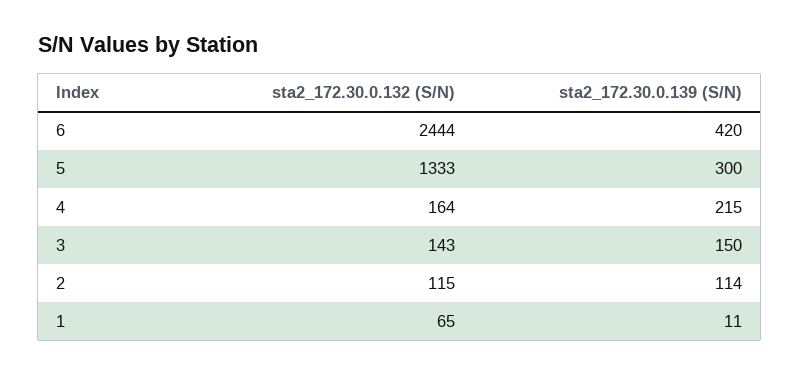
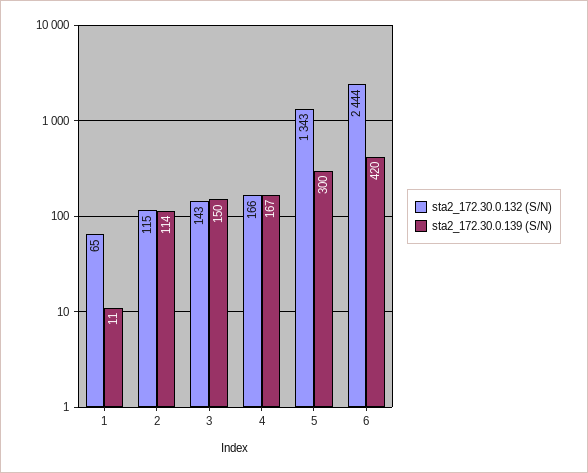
  {
    "sta2_172.30.0.132 (S/N)": {
      "6": 2444,
-     "5": 1333,
+     "5": 1343,
-     "4": 164,
+     "4": 166,
      "3": 143,
      "2": 115,
      "1": 65
    },
    "sta2_172.30.0.139 (S/N)": {
      "6": 420,
      "5": 300,
-     "4": 215,
+     "4": 167,
      "3": 150,
      "2": 114,
      "1": 11
    }
  }

